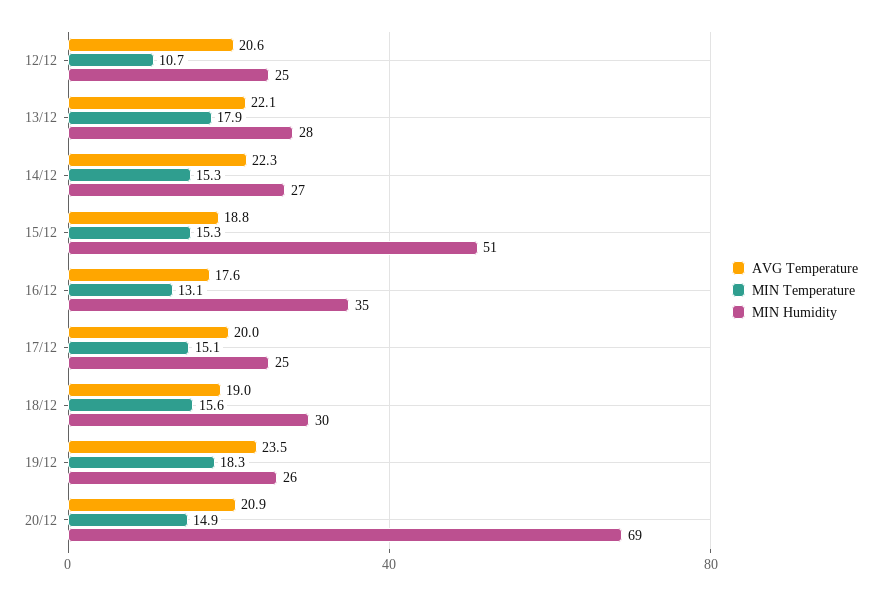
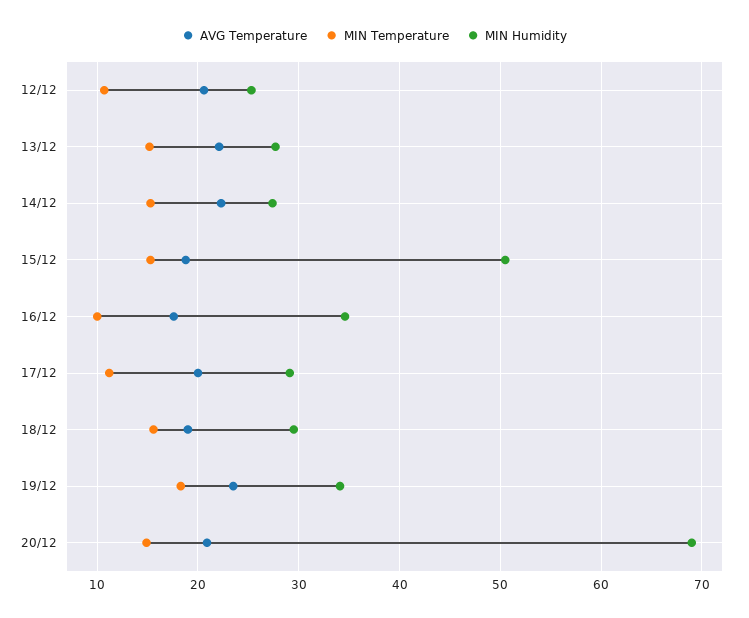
  {
    "AVG Temperature": {
      "12/12": 20.6,
      "13/12": 22.1,
      "14/12": 22.3,
      "15/12": 18.8,
      "16/12": 17.6,
      "17/12": 20,
      "18/12": 19,
      "19/12": 23.5,
      "20/12": 20.9
    },
    "MIN Temperature": {
      "12/12": 10.7,
-     "13/12": 17.9,
+     "13/12": 15,
      "14/12": 15.3,
      "15/12": 15.3,
-     "16/12": 13.1,
+     "16/12": 10,
-     "17/12": 15.1,
+     "17/12": 11,
      "18/12": 15.6,
      "19/12": 18.3,
      "20/12": 14.9
    },
    "MIN Humidity": {
      "12/12": 25,
      "13/12": 28,
      "14/12": 27,
      "15/12": 51,
      "16/12": 35,
-     "17/12": 25,
+     "17/12": 29,
      "18/12": 30,
-     "19/12": 26,
+     "19/12": 34,
      "20/12": 69
    }
  }

